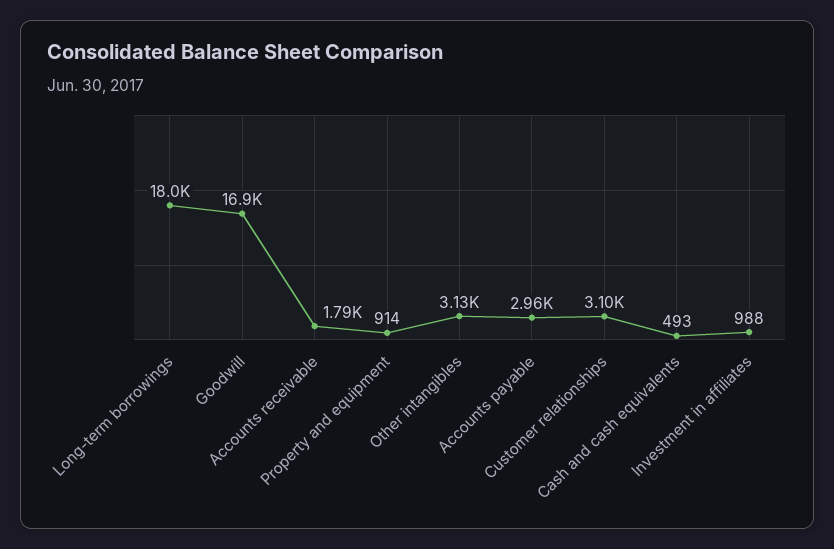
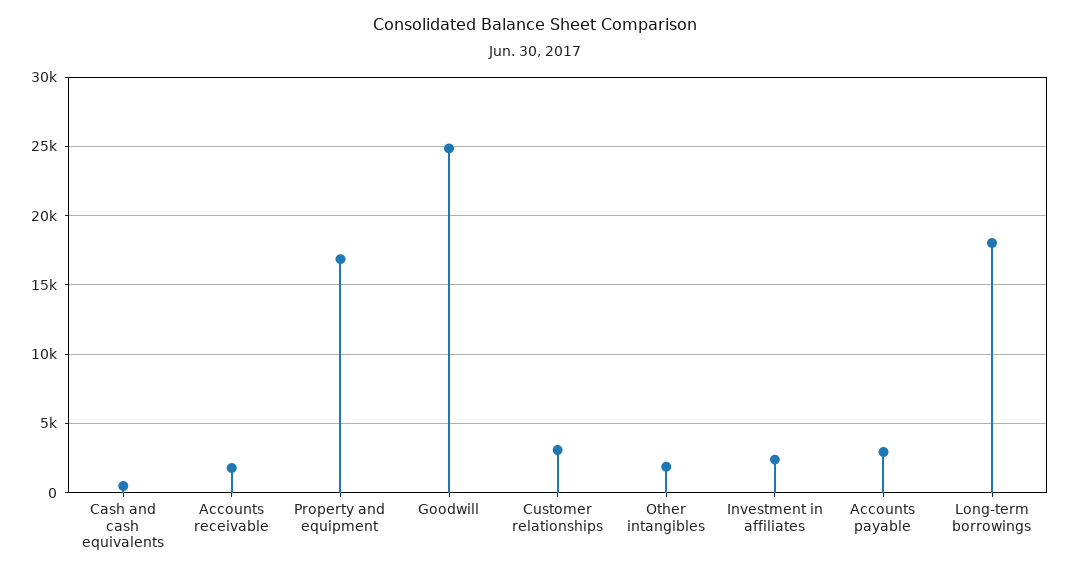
  {
    "Long-term borrowings": 18000,
-   "Goodwill": 16900,
+   "Goodwill": 25000,
    "Accounts receivable": 1790,
-   "Property and equipment": 914,
+   "Property and equipment": 17000,
-   "Other intangibles": 3130,
+   "Other intangibles": 2000,
    "Accounts payable": 2960,
    "Customer relationships": 3100,
    "Cash and cash equivalents": 493,
-   "Investment in affiliates": 988
+   "Investment in affiliates": 2500
  }

